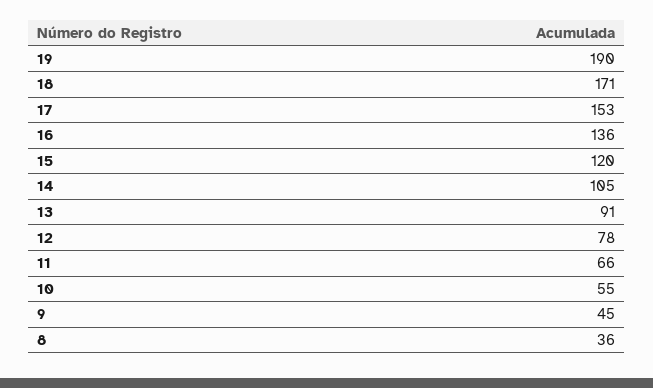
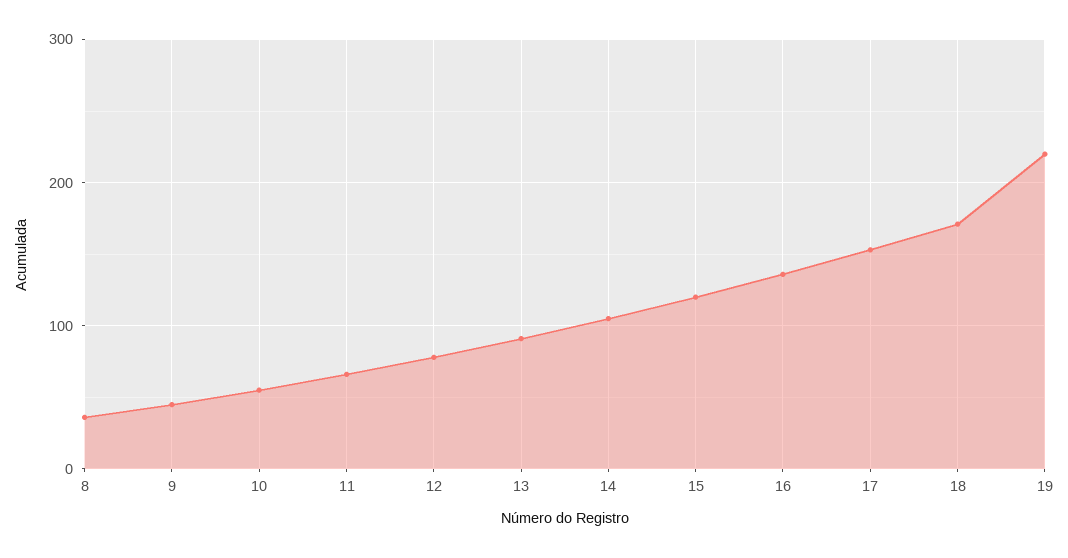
  {
-   "19": 190,
+   "19": 220,
    "18": 171,
    "17": 153,
    "16": 136,
    "15": 120,
    "14": 105,
    "13": 91,
    "12": 78,
    "11": 66,
    "10": 55,
    "9": 45,
    "8": 36
  }

